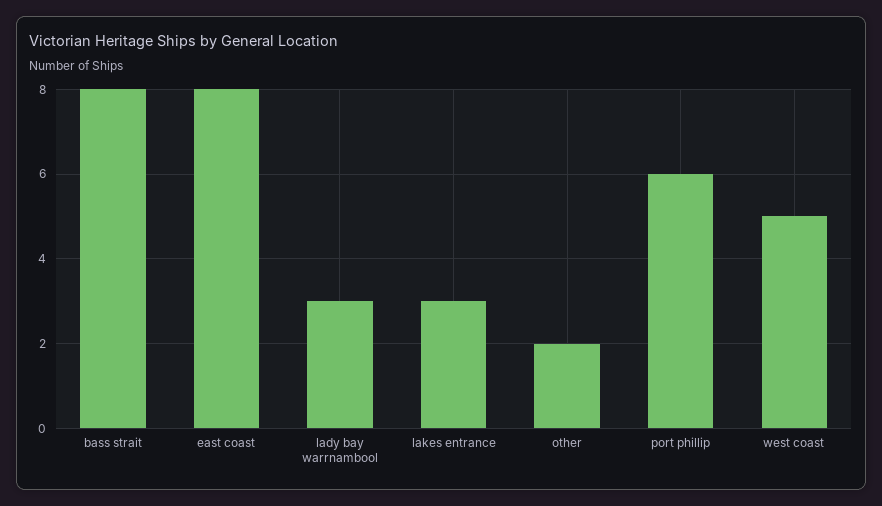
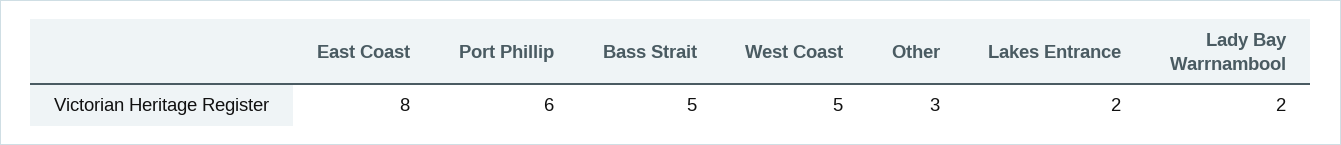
  {
-   "bass strait": 8,
+   "bass strait": 5,
    "east coast": 8,
-   "lady bay warrnambool": 3,
+   "lady bay warrnambool": 2,
-   "lakes entrance": 3,
+   "lakes entrance": 2,
-   "other": 2,
+   "other": 3,
    "port phillip": 6,
    "west coast": 5
  }

